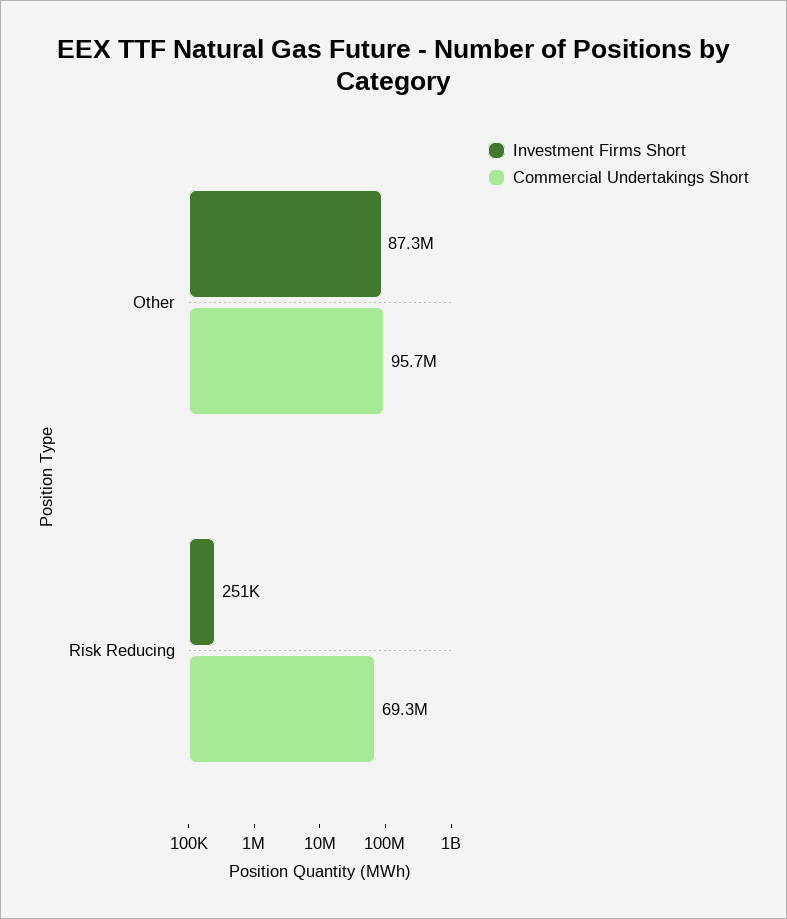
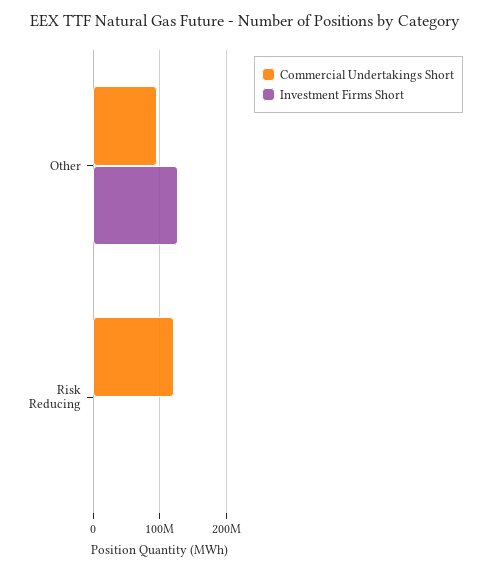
  {
    "Investment Firms Short": {
-     "Other": 87300000,
+     "Other": 130000000,
      "Risk Reducing": 251000
    },
    "Commercial Undertakings Short": {
      "Other": 95700000,
-     "Risk Reducing": 69300000
+     "Risk Reducing": 120000000
    }
  }

